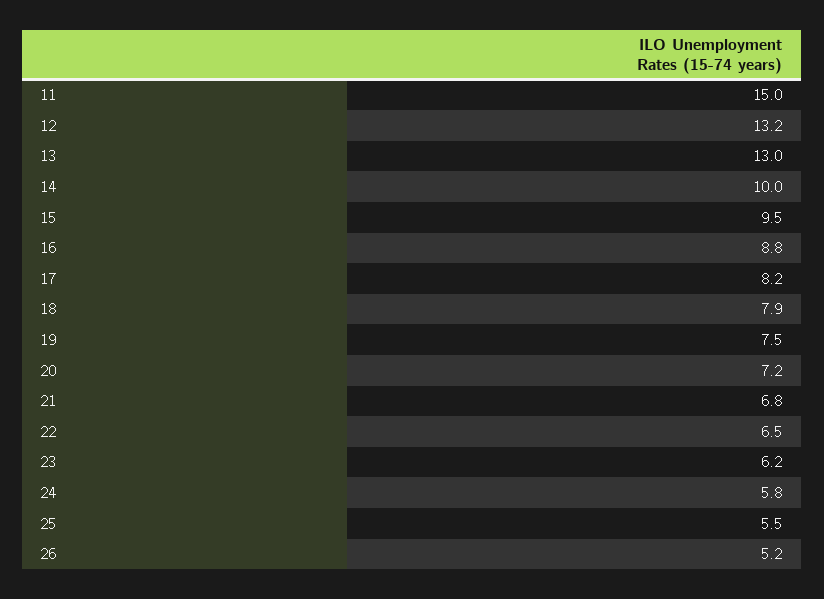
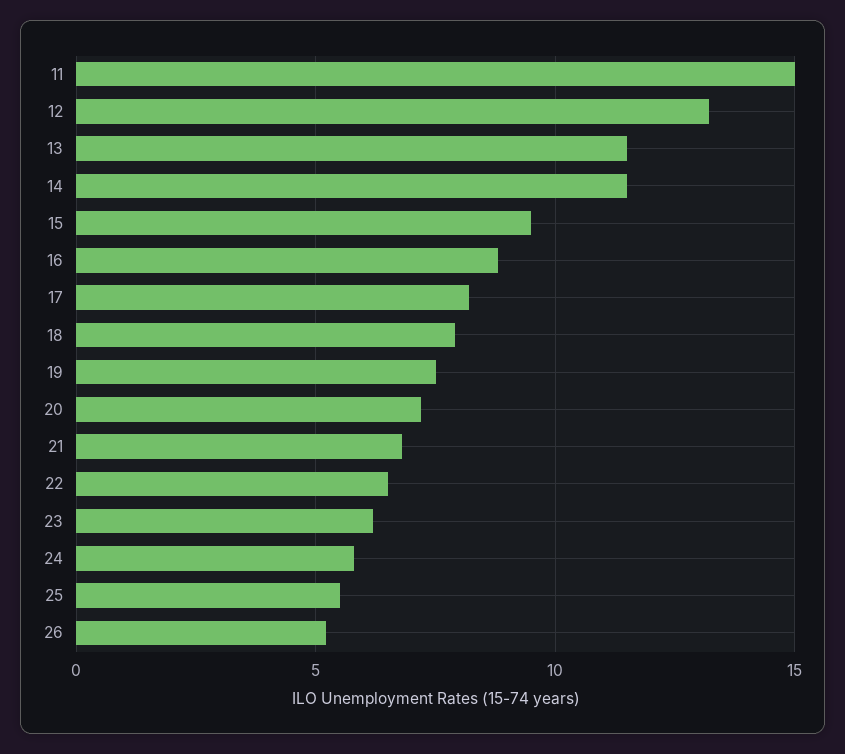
  {
    "11": 15,
    "12": 13.2,
-   "13": 13,
+   "13": 11.5,
-   "14": 10,
+   "14": 11.5,
    "15": 9.5,
    "16": 8.8,
    "17": 8.2,
    "18": 7.9,
    "19": 7.5,
    "20": 7.2,
    "21": 6.8,
    "22": 6.5,
    "23": 6.2,
    "24": 5.8,
    "25": 5.5,
    "26": 5.2
  }

